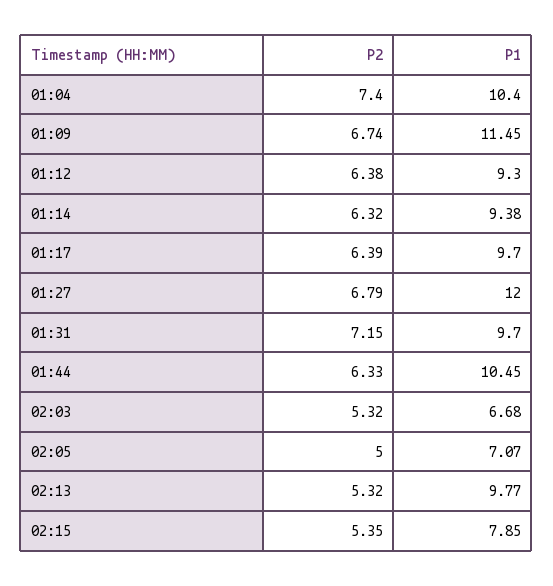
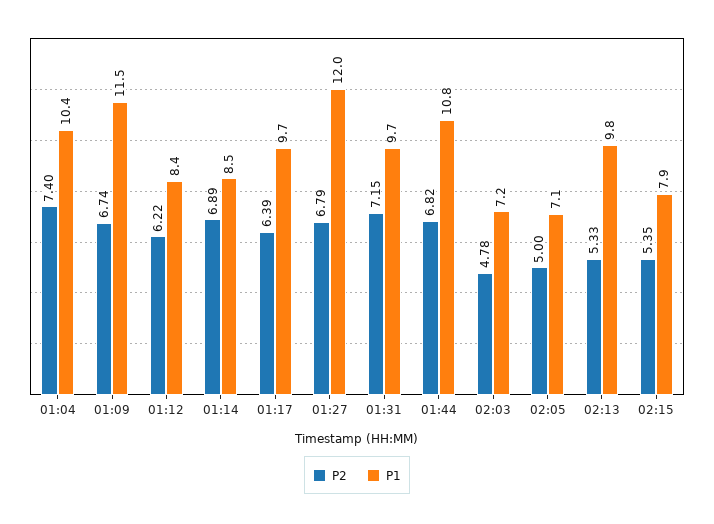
  {
    "P2": {
      "01:04": 7.4,
      "01:09": 6.74,
-     "01:12": 6.38,
+     "01:12": 6.22,
-     "01:14": 6.32,
+     "01:14": 6.89,
      "01:17": 6.39,
      "01:27": 6.79,
      "01:31": 7.15,
-     "01:44": 6.33,
+     "01:44": 6.82,
-     "02:03": 5.32,
+     "02:03": 4.78,
      "02:05": 5,
-     "02:13": 5.32,
+     "02:13": 5.33,
      "02:15": 5.35
    },
    "P1": {
      "01:04": 10.4,
      "01:09": 11.45,
-     "01:12": 9.3,
+     "01:12": 8.4,
-     "01:14": 9.38,
+     "01:14": 8.5,
      "01:17": 9.7,
      "01:27": 12,
      "01:31": 9.7,
-     "01:44": 10.45,
+     "01:44": 10.8,
-     "02:03": 6.68,
+     "02:03": 7.2,
      "02:05": 7.07,
      "02:13": 9.77,
      "02:15": 7.85
    }
  }

